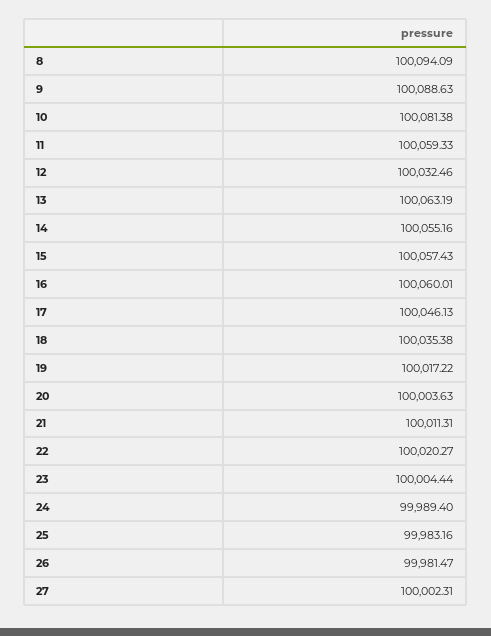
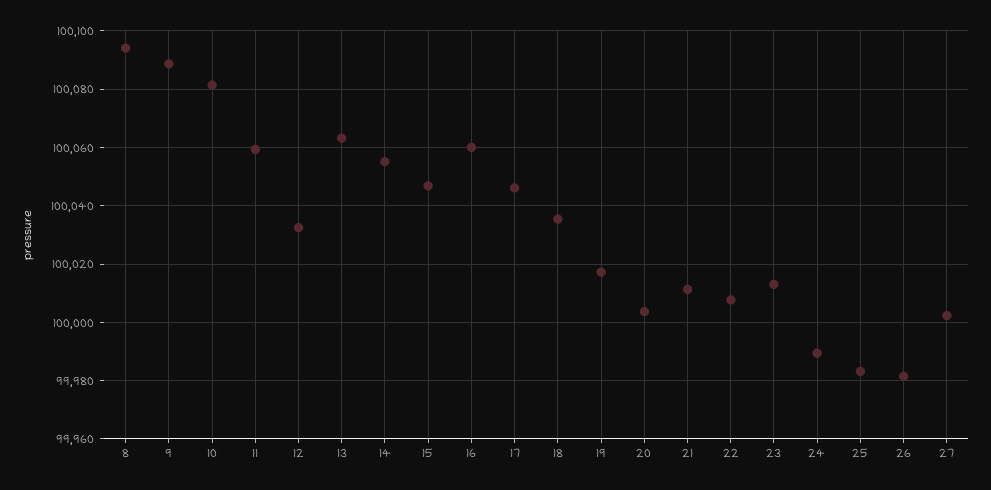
  {
    "8": 100094.09,
    "9": 100088.63,
    "10": 100081.38,
    "11": 100059.33,
    "12": 100032.46,
    "13": 100063.19,
    "14": 100055.16,
-   "15": 100057.43,
+   "15": 100047.5,
    "16": 100060.01,
    "17": 100046.13,
    "18": 100035.38,
    "19": 100017.22,
    "20": 100003.63,
    "21": 100011.31,
-   "22": 100020.27,
+   "22": 100007.5,
-   "23": 100004.44,
+   "23": 100012.5,
    "24": 99989.4,
    "25": 99983.16,
    "26": 99981.47,
    "27": 100002.31
  }

